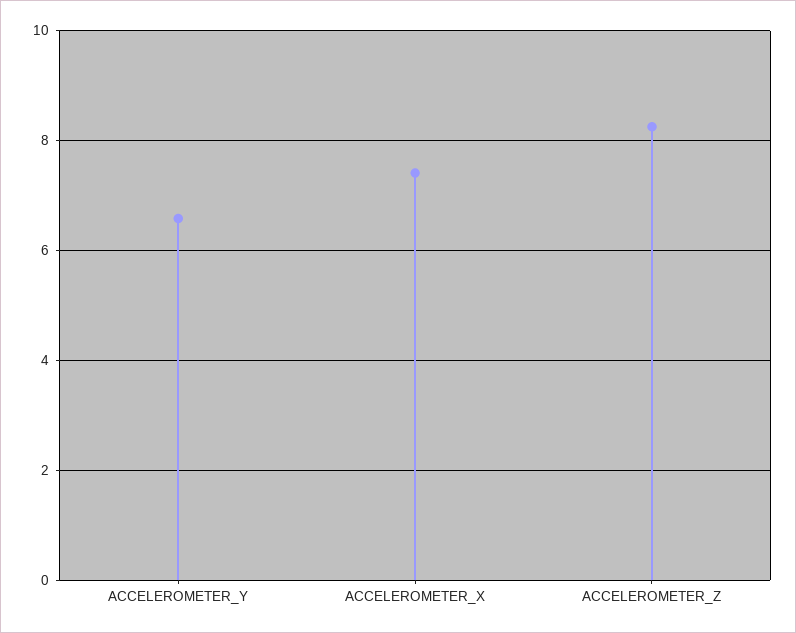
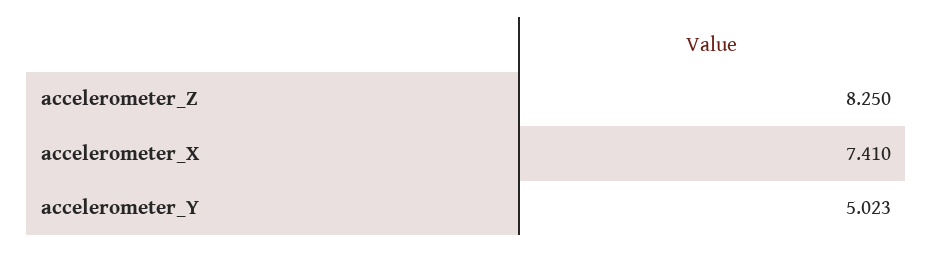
  {
-   "ACCELEROMETER_Y": 6.6,
+   "ACCELEROMETER_Y": 5.023,
    "ACCELEROMETER_X": 7.41,
    "ACCELEROMETER_Z": 8.25
  }

